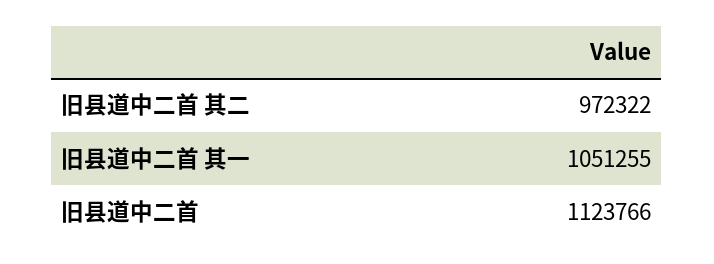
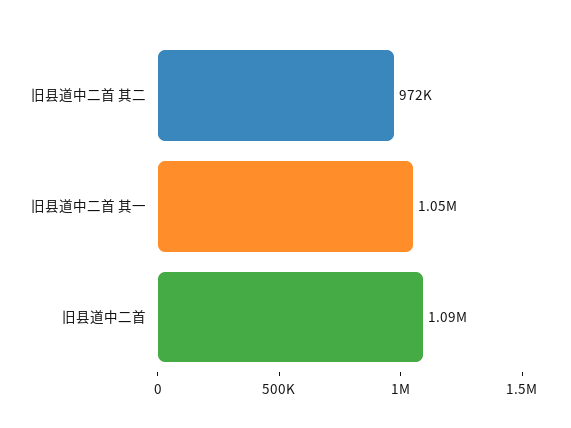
  {
    "旧县道中二首 其二": 972322,
    "旧县道中二首 其一": 1051255,
-   "旧县道中二首": 1123766
+   "旧县道中二首": 1090000
  }

